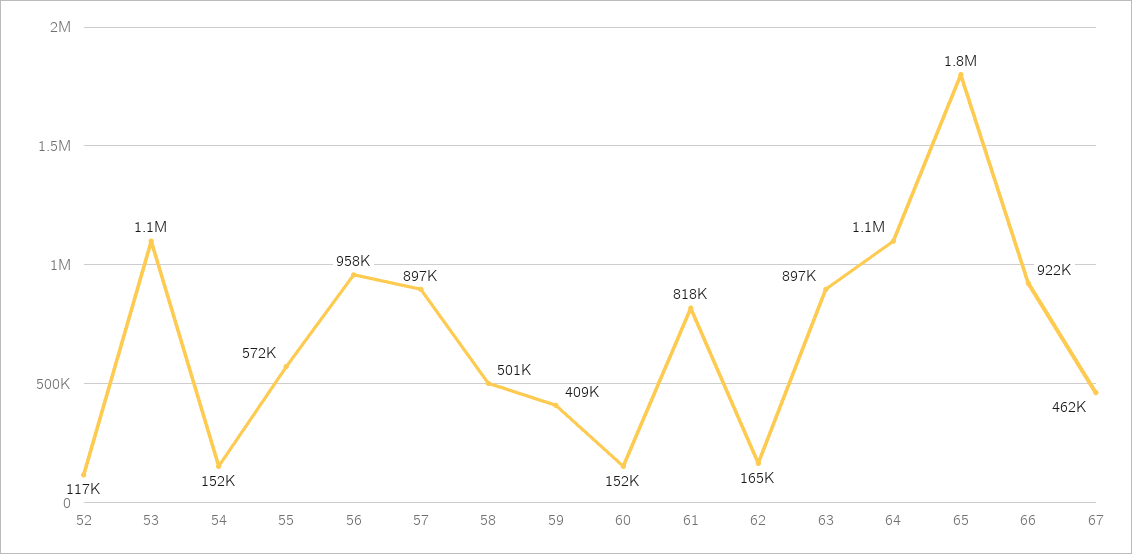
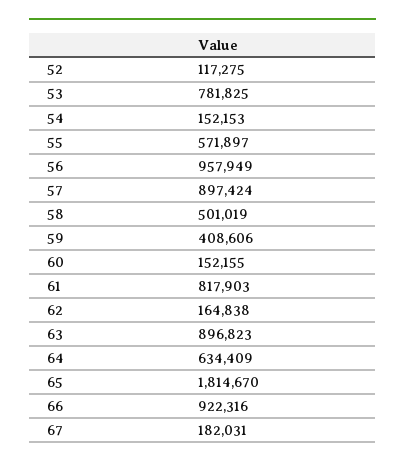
  {
    "52": 117275,
-   "53": 1100000,
+   "53": 781825,
    "54": 152153,
    "55": 571897,
    "56": 957949,
    "57": 897424,
    "58": 501019,
    "59": 408606,
    "60": 152155,
    "61": 817903,
    "62": 164838,
    "63": 896823,
-   "64": 1100000,
+   "64": 634409,
    "65": 1814670,
    "66": 922316,
-   "67": 462000
+   "67": 182031
  }

